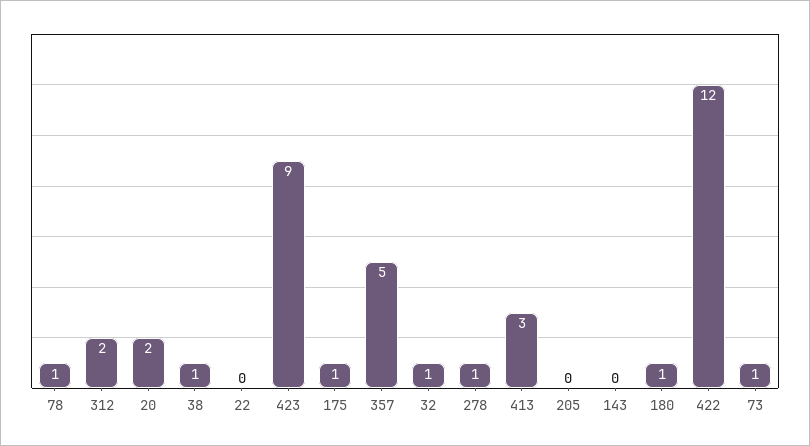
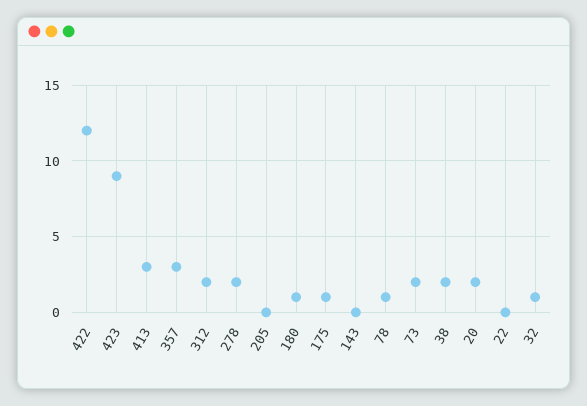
  {
    "78": 1,
    "312": 2,
    "20": 2,
-   "38": 1,
+   "38": 2,
    "22": 0,
    "423": 9,
    "175": 1,
-   "357": 5,
+   "357": 3,
    "32": 1,
-   "278": 1,
+   "278": 2,
    "413": 3,
    "205": 0,
    "143": 0,
    "180": 1,
    "422": 12,
-   "73": 1
+   "73": 2
  }

